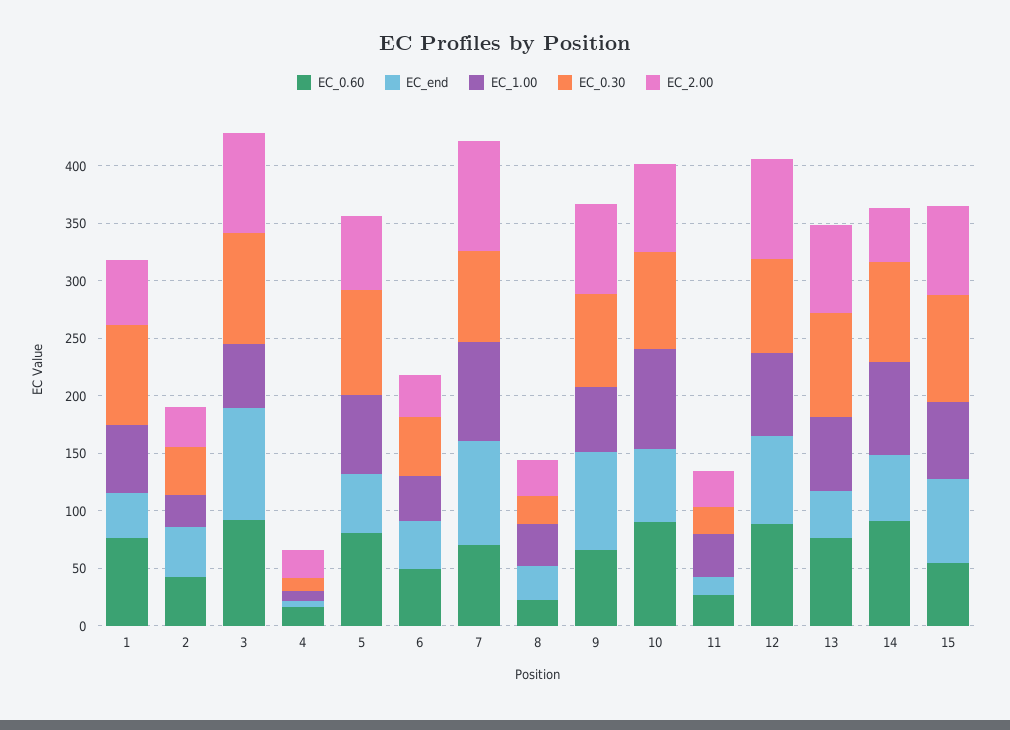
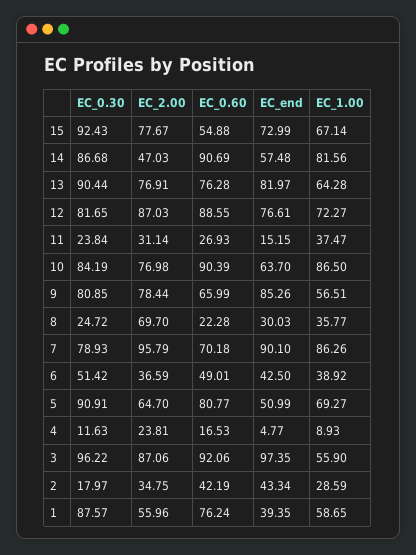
  {
    "EC_0.60": {
      "1": 76.24,
      "2": 42.19,
      "3": 92.06,
      "4": 16.53,
      "5": 80.77,
      "6": 49.01,
      "7": 70.18,
      "8": 22.28,
      "9": 65.99,
      "10": 90.39,
      "11": 26.93,
      "12": 88.55,
      "13": 76.28,
      "14": 90.69,
      "15": 54.88
    },
    "EC_end": {
      "1": 39.35,
      "2": 43.34,
      "3": 97.35,
      "4": 4.77,
      "5": 50.99,
      "6": 42.5,
      "7": 90.1,
      "8": 30.03,
      "9": 85.26,
      "10": 63.7,
      "11": 15.15,
      "12": 76.61,
-     "13": 40,
+     "13": 81.97,
      "14": 57.48,
      "15": 72.99
    },
    "EC_1.00": {
      "1": 58.65,
      "2": 28.59,
      "3": 55.9,
      "4": 8.93,
      "5": 69.27,
      "6": 38.92,
      "7": 86.26,
      "8": 35.77,
      "9": 56.51,
      "10": 86.5,
      "11": 37.47,
      "12": 72.27,
      "13": 64.28,
      "14": 81.56,
      "15": 67.14
    },
    "EC_0.30": {
      "1": 87.57,
-     "2": 40,
+     "2": 17.97,
      "3": 96.22,
      "4": 11.63,
      "5": 90.91,
      "6": 51.42,
      "7": 78.93,
      "8": 24.72,
      "9": 80.85,
      "10": 84.19,
      "11": 23.84,
      "12": 81.65,
      "13": 90.44,
      "14": 86.68,
      "15": 92.43
    },
    "EC_2.00": {
      "1": 55.96,
      "2": 34.75,
      "3": 87.06,
      "4": 23.81,
      "5": 64.7,
      "6": 36.59,
      "7": 95.79,
-     "8": 30,
+     "8": 69.7,
      "9": 78.44,
      "10": 76.98,
      "11": 31.14,
      "12": 87.03,
      "13": 76.91,
      "14": 47.03,
      "15": 77.67
    }
  }

